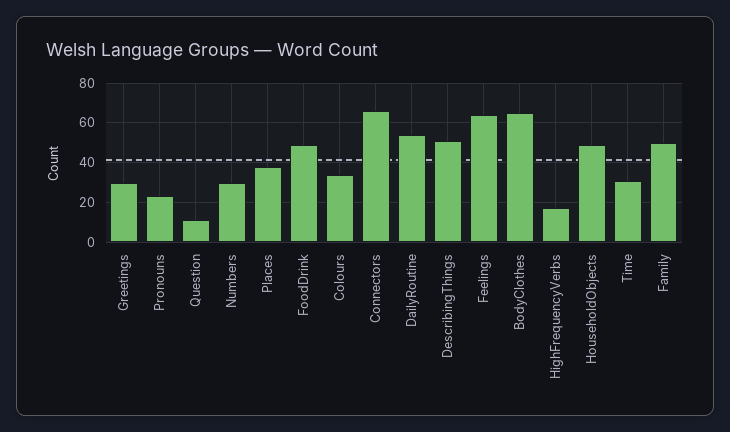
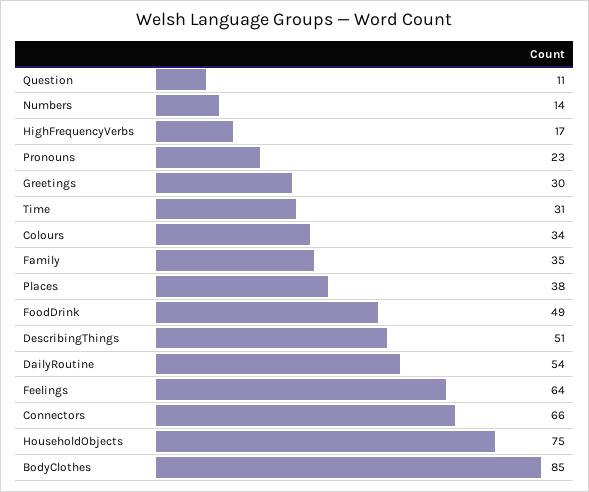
  {
    "Greetings": 30,
    "Pronouns": 23,
    "Question": 11,
-   "Numbers": 30,
+   "Numbers": 14,
    "Places": 38,
    "FoodDrink": 49,
    "Colours": 34,
    "Connectors": 66,
    "DailyRoutine": 54,
    "DescribingThings": 51,
    "Feelings": 64,
-   "BodyClothes": 65,
+   "BodyClothes": 85,
    "HighFrequencyVerbs": 17,
-   "HouseholdObjects": 50,
+   "HouseholdObjects": 75,
    "Time": 31,
-   "Family": 50
+   "Family": 35
  }

